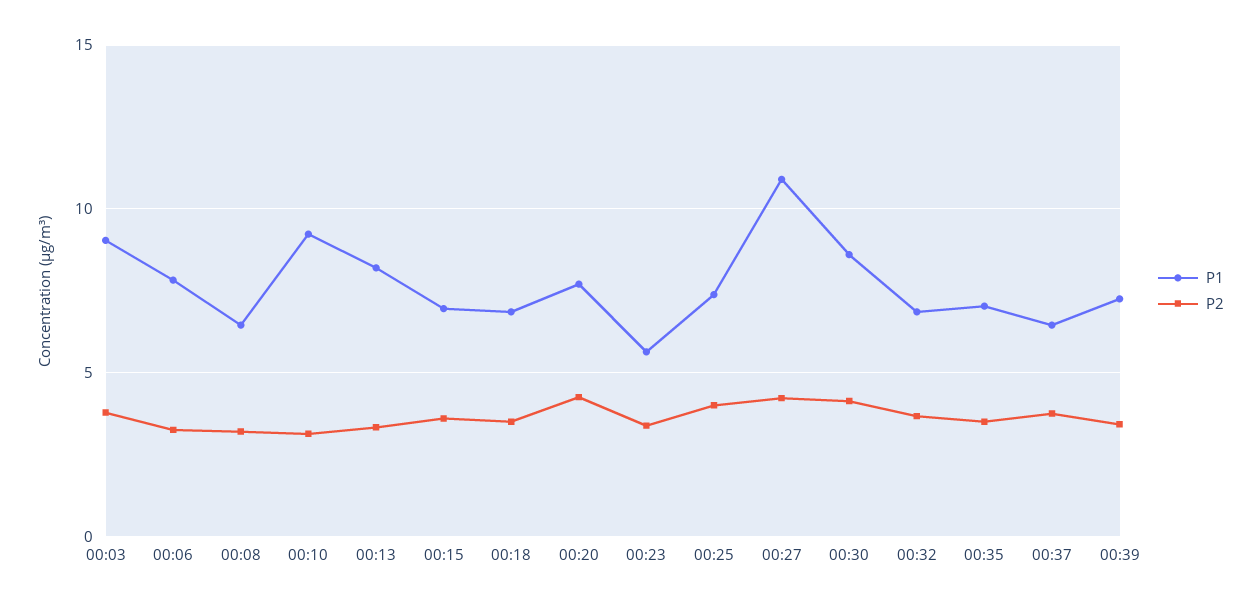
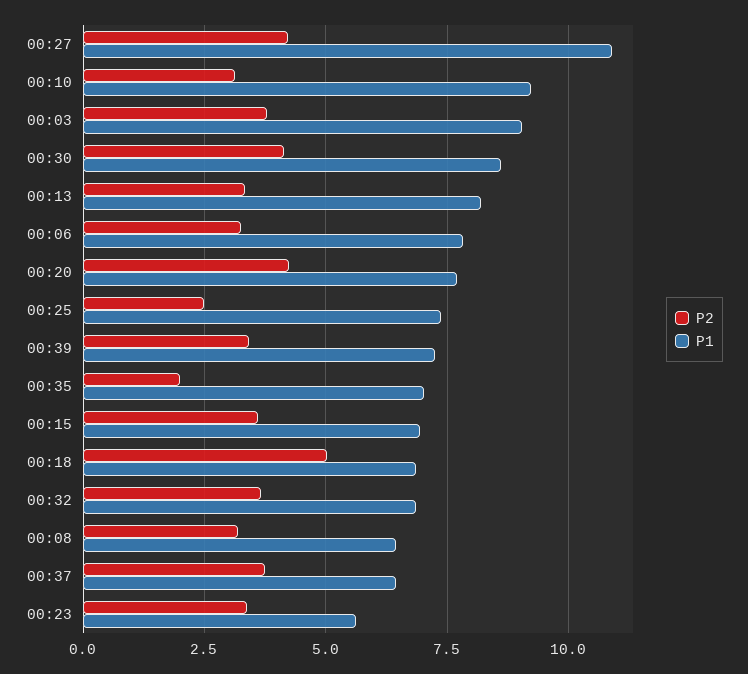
  {
    "P1": {
      "00:03": 9,
      "00:06": 7.75,
      "00:08": 6.5,
      "00:10": 9.25,
      "00:13": 8.25,
      "00:15": 7,
      "00:18": 6.75,
      "00:20": 7.75,
      "00:23": 5.75,
      "00:25": 7.5,
      "00:27": 11,
      "00:30": 8.5,
      "00:32": 6.75,
      "00:35": 7,
      "00:37": 6.5,
      "00:39": 7.25
    },
    "P2": {
      "00:03": 3.75,
      "00:06": 3.25,
      "00:08": 3.25,
      "00:10": 3.25,
      "00:13": 3.25,
      "00:15": 3.5,
-     "00:18": 3.5,
+     "00:18": 5,
      "00:20": 4.25,
      "00:23": 3.5,
-     "00:25": 4,
+     "00:25": 2.5,
      "00:27": 4.25,
      "00:30": 4.25,
      "00:32": 3.75,
-     "00:35": 3.5,
+     "00:35": 2,
      "00:37": 3.75,
      "00:39": 3.5
    }
  }

